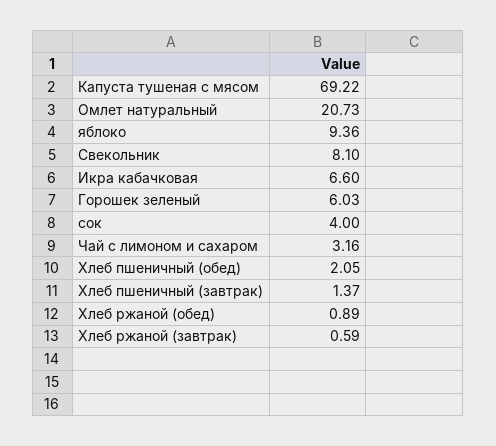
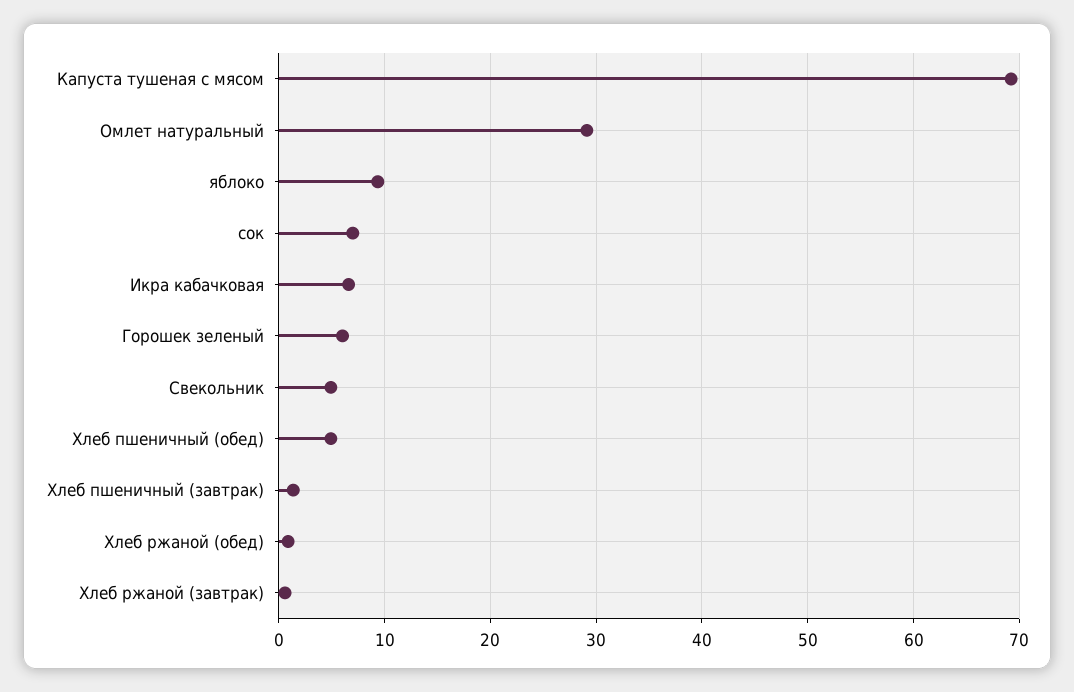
  {
    "Капуста тушеная с мясом": 69.22,
-   "Омлет натуральный": 20.73,
+   "Омлет натуральный": 29,
    "яблоко": 9.36,
-   "Свекольник": 8.1,
+   "Свекольник": 5,
    "Икра кабачковая": 6.6,
    "Горошек зеленый": 6.03,
-   "сок": 4,
+   "сок": 7,
-   "Чай с лимоном и сахаром": 3.16,
-   "Хлеб пшеничный (обед)": 2.05,
+   "Хлеб пшеничный (обед)": 5,
    "Хлеб пшеничный (завтрак)": 1.37,
    "Хлеб ржаной (обед)": 0.89,
    "Хлеб ржаной (завтрак)": 0.59
  }

